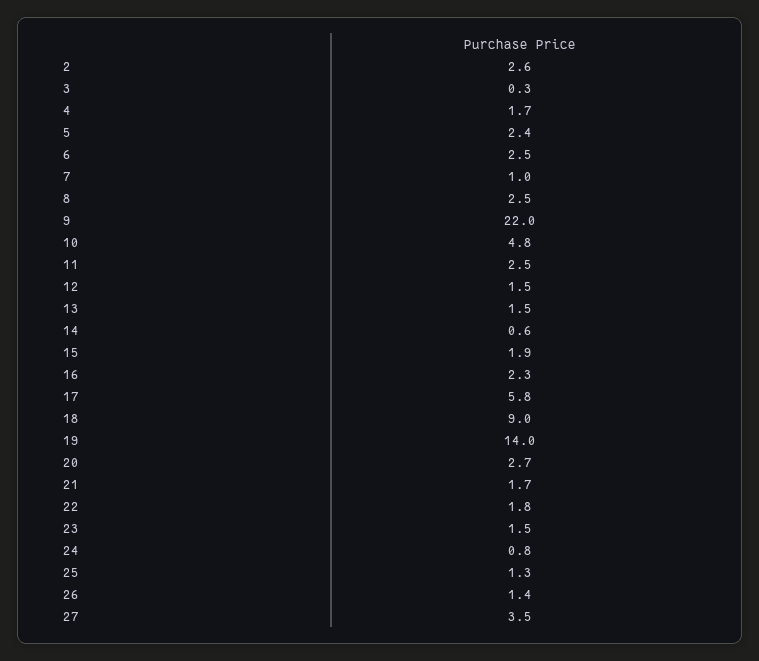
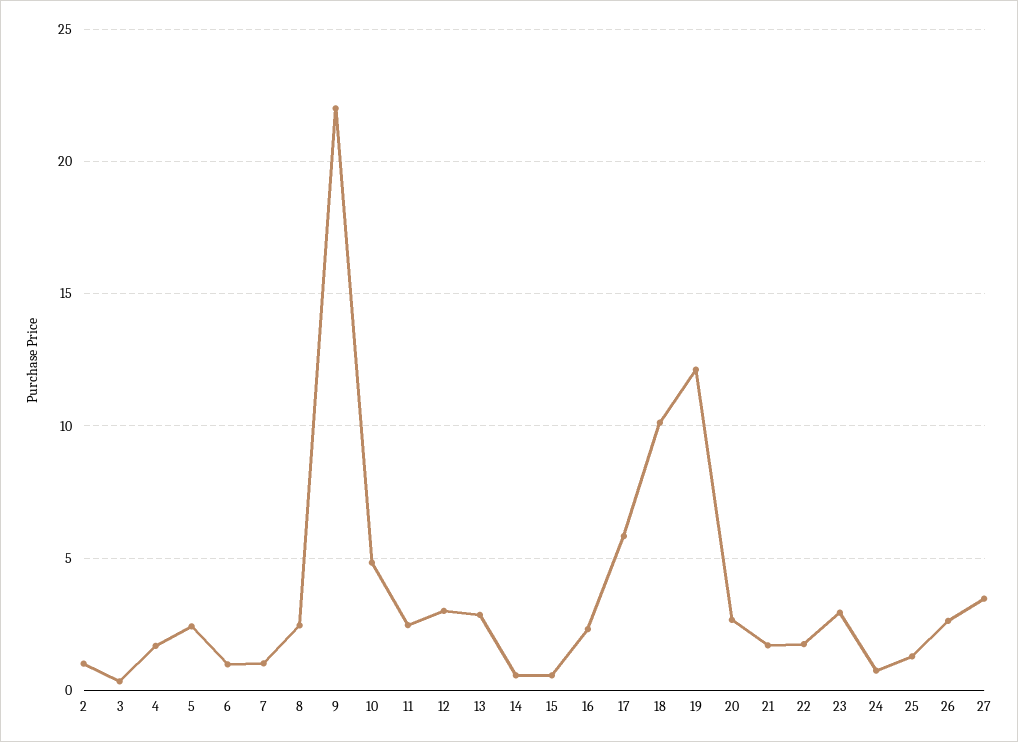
  {
-   "2": 2.6,
+   "2": 1,
    "3": 0.3,
    "4": 1.7,
    "5": 2.4,
-   "6": 2.5,
+   "6": 1,
    "7": 1,
    "8": 2.5,
    "9": 22,
    "10": 4.8,
    "11": 2.5,
-   "12": 1.5,
+   "12": 3,
-   "13": 1.5,
+   "13": 3,
    "14": 0.6,
-   "15": 1.9,
+   "15": 0.5,
    "16": 2.3,
    "17": 5.8,
-   "18": 9,
+   "18": 10,
-   "19": 14,
+   "19": 12,
    "20": 2.7,
    "21": 1.7,
    "22": 1.8,
-   "23": 1.5,
+   "23": 3,
    "24": 0.8,
    "25": 1.3,
-   "26": 1.4,
+   "26": 2.5,
    "27": 3.5
  }

